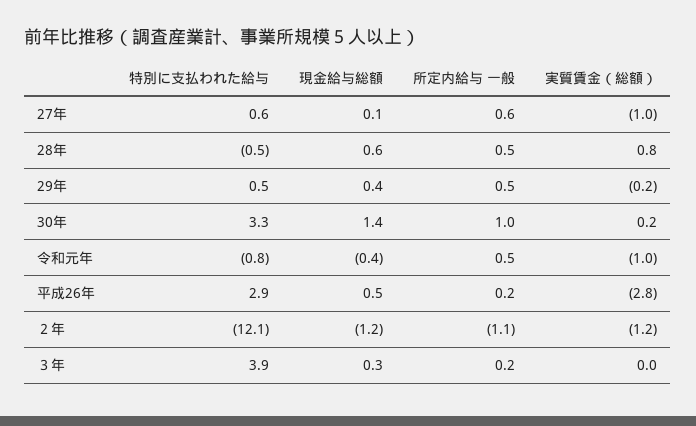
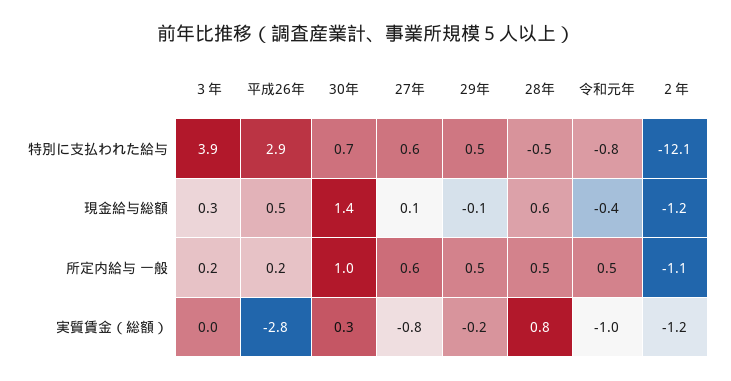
  {
    "特別に支払われた給与": {
      "27年": 0.6,
      "28年": -0.5,
      "29年": 0.5,
-     "30年": 3.3,
+     "30年": 0.7,
      "令和元年": -0.8,
      "平成26年": 2.9,
      "２年": -12.1,
      "３年": 3.9
    },
    "現金給与総額": {
      "27年": 0.1,
      "28年": 0.6,
-     "29年": 0.4,
+     "29年": -0.1,
      "30年": 1.4,
      "令和元年": -0.4,
      "平成26年": 0.5,
      "２年": -1.2,
      "３年": 0.3
    },
    "所定内給与 一般": {
      "27年": 0.6,
      "28年": 0.5,
      "29年": 0.5,
      "30年": 1,
      "令和元年": 0.5,
      "平成26年": 0.2,
      "２年": -1.1,
      "３年": 0.2
    },
    "実質賃金（総額）": {
-     "27年": -1,
+     "27年": -0.8,
      "28年": 0.8,
      "29年": -0.2,
-     "30年": 0.2,
+     "30年": 0.3,
      "令和元年": -1,
      "平成26年": -2.8,
      "２年": -1.2,
      "３年": 0
    }
  }

